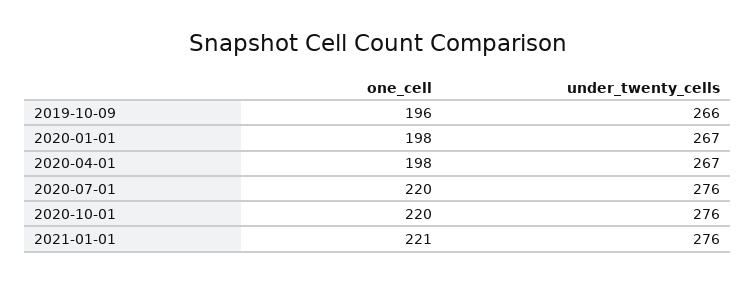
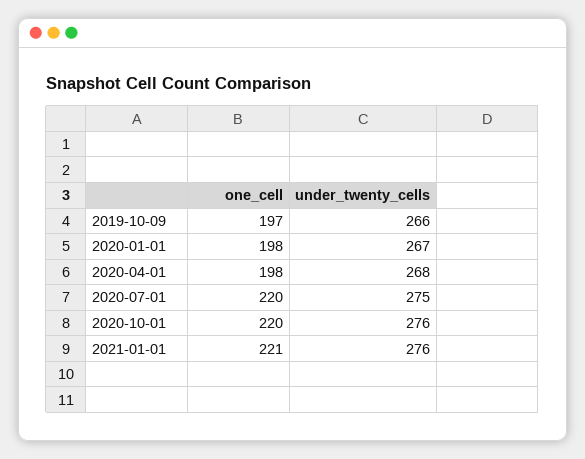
  {
    "one_cell": {
-     "2019-10-09": 196,
+     "2019-10-09": 197,
      "2020-01-01": 198,
      "2020-04-01": 198,
      "2020-07-01": 220,
      "2020-10-01": 220,
      "2021-01-01": 221
    },
    "under_twenty_cells": {
      "2019-10-09": 266,
      "2020-01-01": 267,
-     "2020-04-01": 267,
+     "2020-04-01": 268,
-     "2020-07-01": 276,
+     "2020-07-01": 275,
      "2020-10-01": 276,
      "2021-01-01": 276
    }
  }

